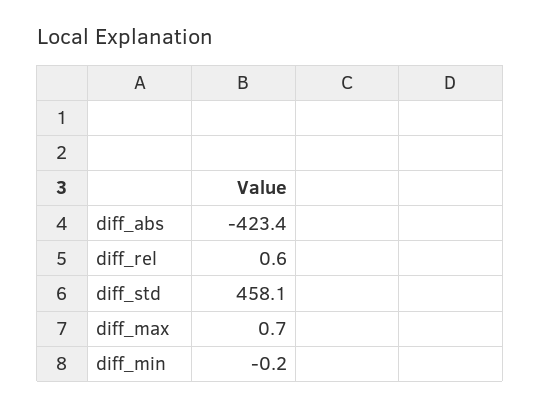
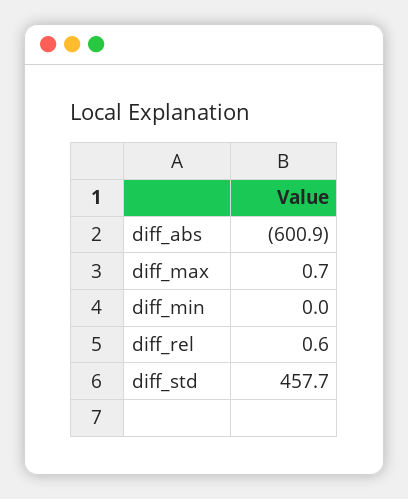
  {
-   "diff_abs": -423.4,
+   "diff_abs": -600.9,
    "diff_rel": 0.6,
-   "diff_std": 458.1,
+   "diff_std": 457.7,
    "diff_max": 0.7,
-   "diff_min": -0.2
+   "diff_min": 0
  }

